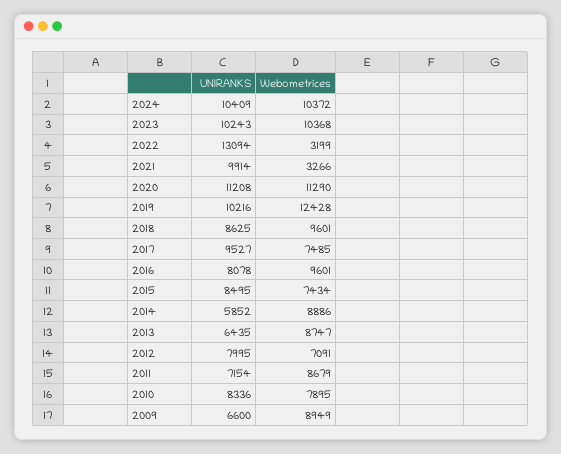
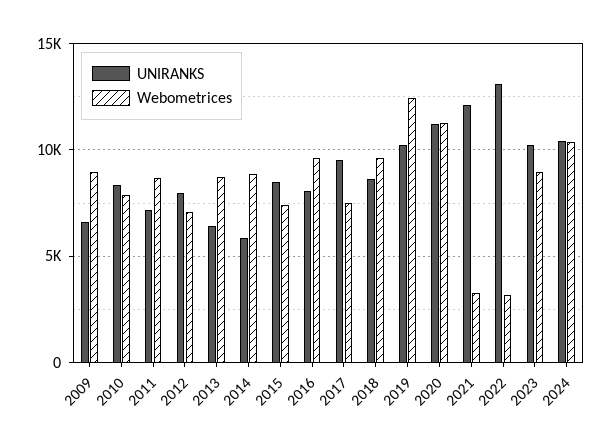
  {
    "UNIRANKS": {
      "2024": 10409,
      "2023": 10243,
      "2022": 13094,
-     "2021": 9914,
+     "2021": 12000,
      "2020": 11208,
      "2019": 10216,
      "2018": 8625,
      "2017": 9527,
      "2016": 8078,
      "2015": 8495,
      "2014": 5852,
      "2013": 6435,
      "2012": 7995,
      "2011": 7154,
      "2010": 8336,
      "2009": 6600
    },
    "Webometrices": {
      "2024": 10372,
-     "2023": 10368,
+     "2023": 9000,
      "2022": 3199,
      "2021": 3266,
      "2020": 11290,
      "2019": 12428,
      "2018": 9601,
      "2017": 7485,
      "2016": 9601,
      "2015": 7434,
      "2014": 8886,
      "2013": 8747,
      "2012": 7091,
      "2011": 8679,
      "2010": 7895,
      "2009": 8949
    }
  }

